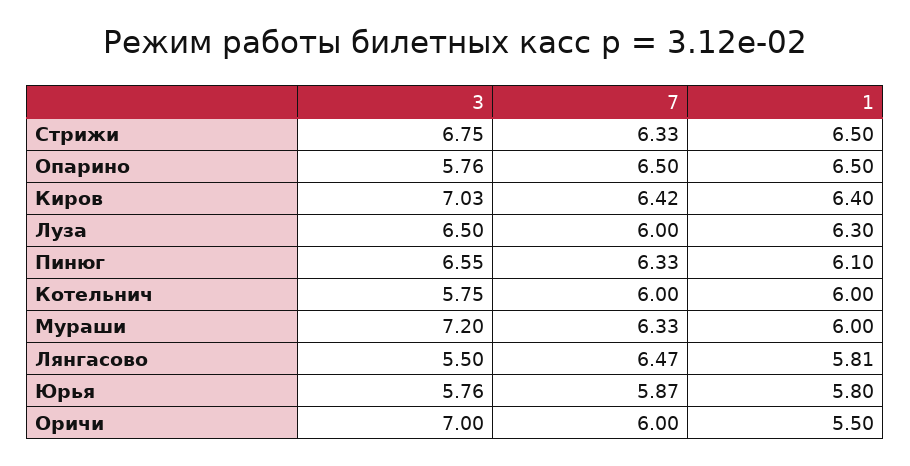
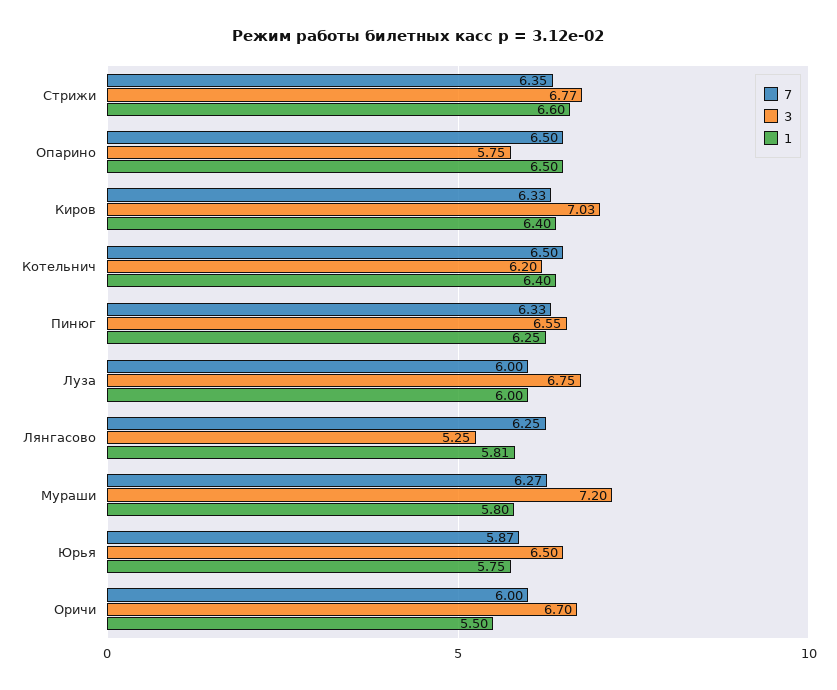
  {
    "3": {
-     "Стрижи": 6.75,
+     "Стрижи": 6.77,
-     "Опарино": 5.76,
+     "Опарино": 5.75,
      "Киров": 7.03,
-     "Луза": 6.5,
+     "Луза": 6.75,
      "Пинюг": 6.55,
-     "Котельнич": 5.75,
+     "Котельнич": 6.2,
      "Мураши": 7.2,
-     "Лянгасово": 5.5,
+     "Лянгасово": 5.25,
-     "Юрья": 5.76,
+     "Юрья": 6.5,
-     "Оричи": 7
+     "Оричи": 6.7
    },
    "7": {
-     "Стрижи": 6.33,
+     "Стрижи": 6.35,
      "Опарино": 6.5,
-     "Киров": 6.42,
+     "Киров": 6.33,
      "Луза": 6,
      "Пинюг": 6.33,
-     "Котельнич": 6,
+     "Котельнич": 6.5,
-     "Мураши": 6.33,
+     "Мураши": 6.27,
-     "Лянгасово": 6.47,
+     "Лянгасово": 6.25,
      "Юрья": 5.87,
      "Оричи": 6
    },
    "1": {
-     "Стрижи": 6.5,
+     "Стрижи": 6.6,
      "Опарино": 6.5,
      "Киров": 6.4,
-     "Луза": 6.3,
+     "Луза": 6,
-     "Пинюг": 6.1,
+     "Пинюг": 6.25,
-     "Котельнич": 6,
+     "Котельнич": 6.4,
-     "Мураши": 6,
+     "Мураши": 5.8,
      "Лянгасово": 5.81,
-     "Юрья": 5.8,
+     "Юрья": 5.75,
      "Оричи": 5.5
    }
  }

